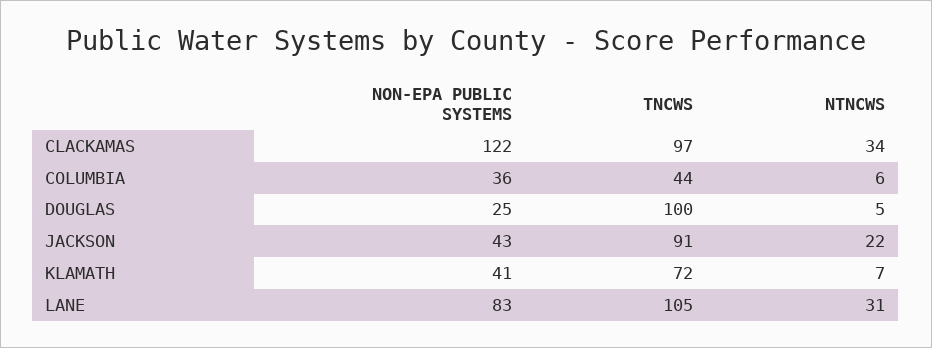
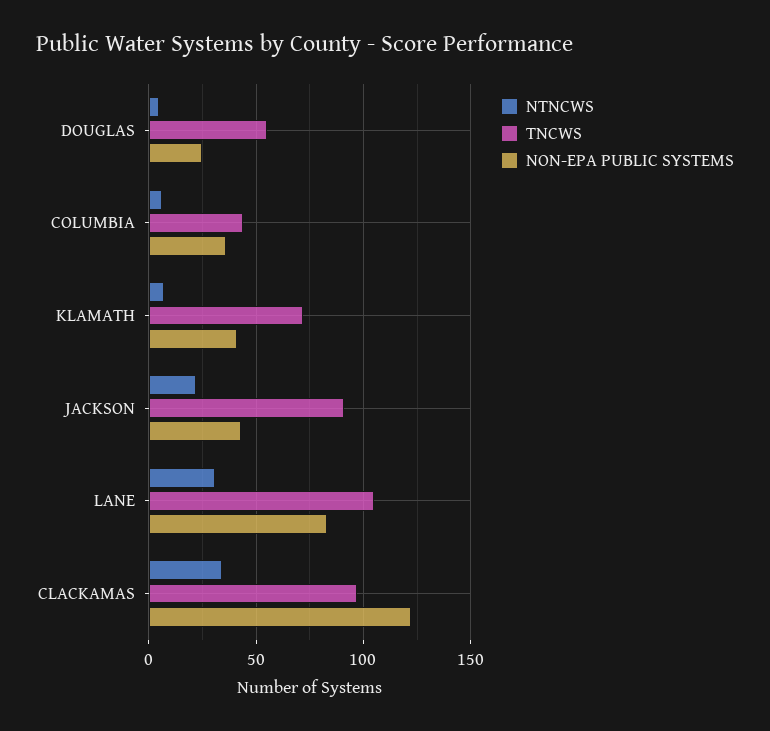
  {
    "NON-EPA PUBLIC SYSTEMS": {
      "CLACKAMAS": 122,
      "COLUMBIA": 36,
      "DOUGLAS": 25,
      "JACKSON": 43,
      "KLAMATH": 41,
      "LANE": 83
    },
    "TNCWS": {
      "CLACKAMAS": 97,
      "COLUMBIA": 44,
-     "DOUGLAS": 100,
+     "DOUGLAS": 55,
      "JACKSON": 91,
      "KLAMATH": 72,
      "LANE": 105
    },
    "NTNCWS": {
      "CLACKAMAS": 34,
      "COLUMBIA": 6,
      "DOUGLAS": 5,
      "JACKSON": 22,
      "KLAMATH": 7,
      "LANE": 31
    }
  }

